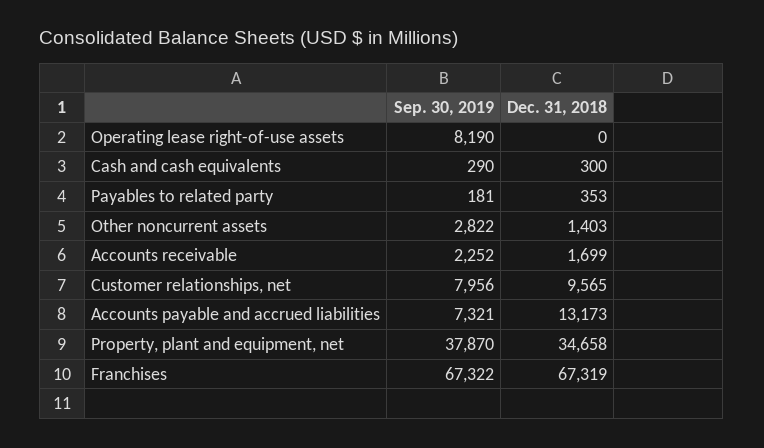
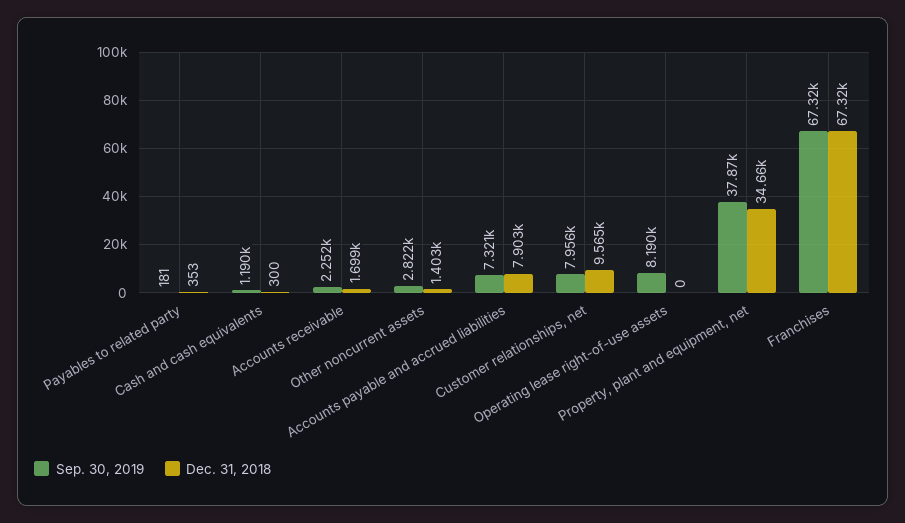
  {
    "Sep. 30, 2019": {
      "Operating lease right-of-use assets": 8190,
-     "Cash and cash equivalents": 290,
+     "Cash and cash equivalents": 1190,
      "Payables to related party": 181,
      "Other noncurrent assets": 2822,
      "Accounts receivable": 2252,
      "Customer relationships, net": 7956,
      "Accounts payable and accrued liabilities": 7321,
      "Property, plant and equipment, net": 37870,
      "Franchises": 67322
    },
    "Dec. 31, 2018": {
      "Operating lease right-of-use assets": 0,
      "Cash and cash equivalents": 300,
      "Payables to related party": 353,
      "Other noncurrent assets": 1403,
      "Accounts receivable": 1699,
      "Customer relationships, net": 9565,
-     "Accounts payable and accrued liabilities": 13173,
+     "Accounts payable and accrued liabilities": 7903,
      "Property, plant and equipment, net": 34658,
      "Franchises": 67319
    }
  }

